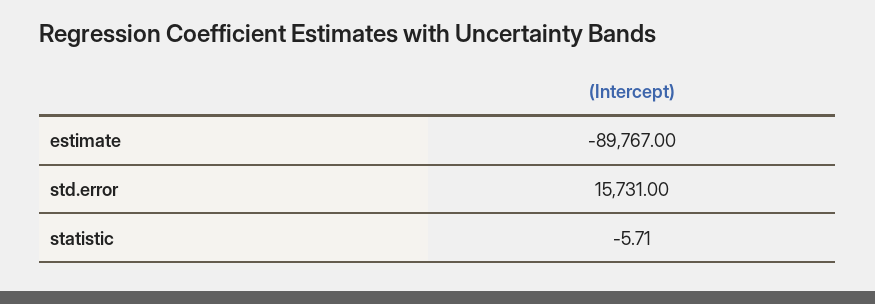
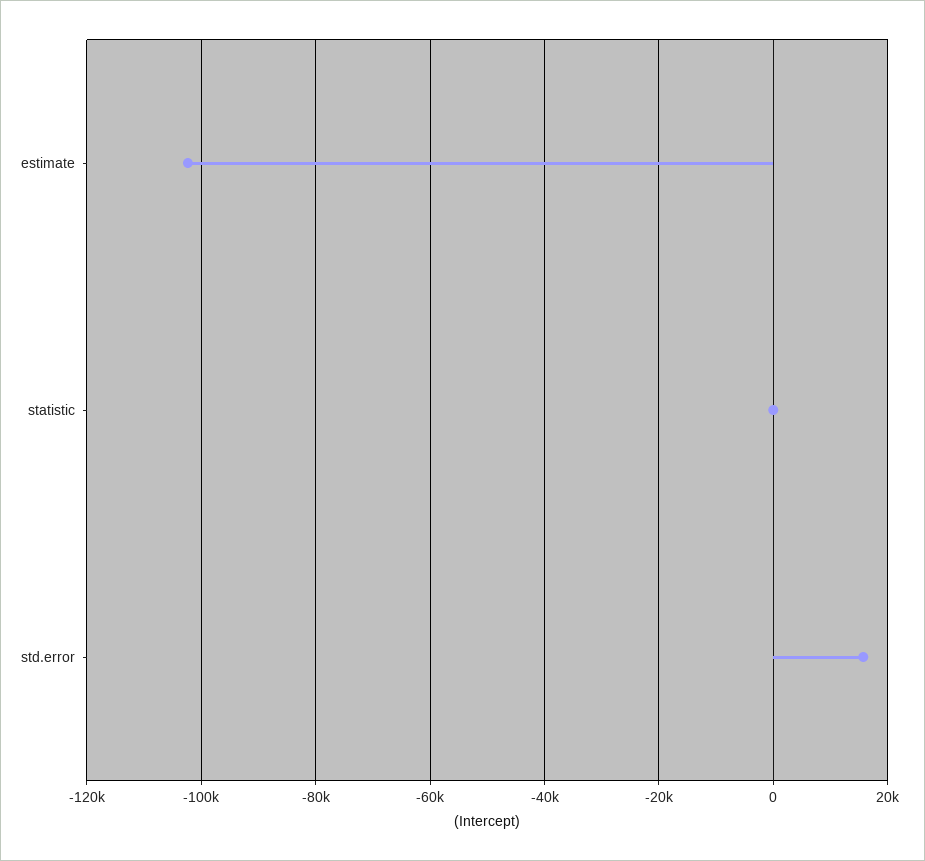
  {
-   "estimate": -89767,
+   "estimate": -102000,
    "std.error": 15731,
    "statistic": -5.71
  }

